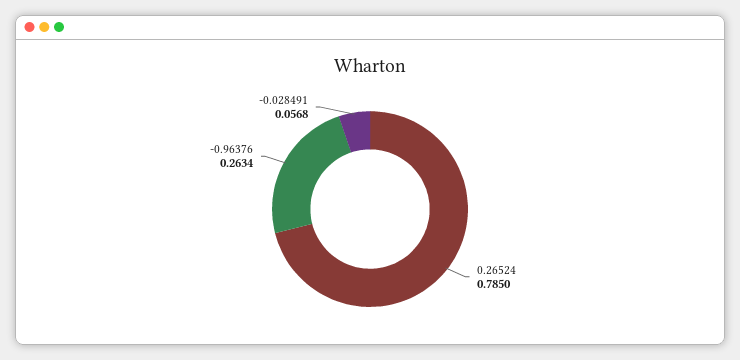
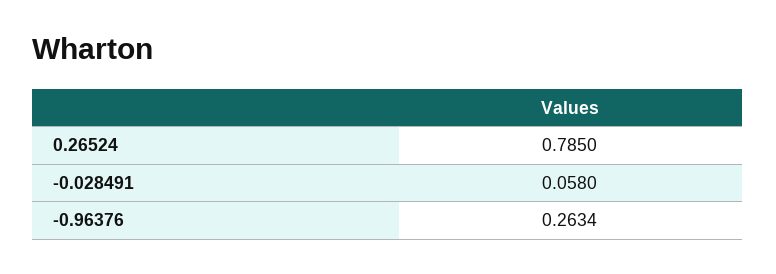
  {
    "0.26524": 0.785,
    "-0.96376": 0.2634,
-   "-0.028491": 0.0568
+   "-0.028491": 0.058
  }

